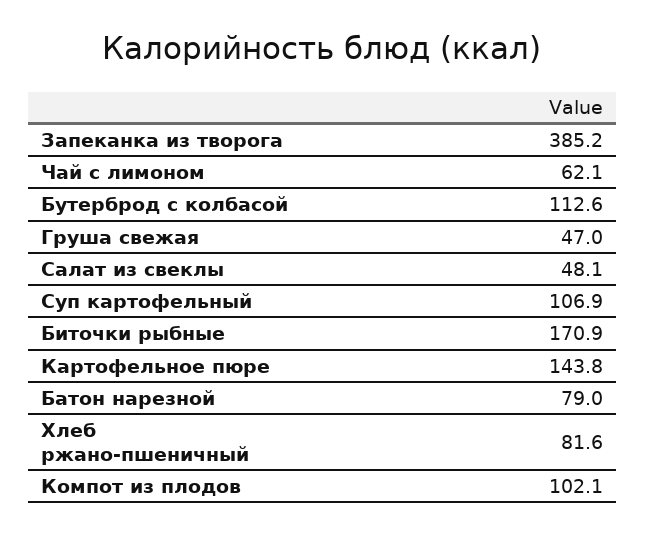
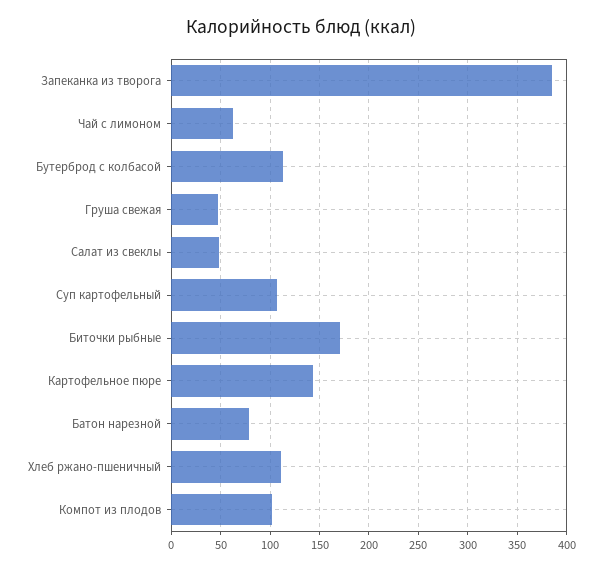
  {
    "Запеканка из творога": 385.2,
    "Чай с лимоном": 62.1,
    "Бутерброд с колбасой": 112.6,
    "Груша свежая": 47,
    "Салат из свеклы": 48.1,
    "Суп картофельный": 106.9,
    "Биточки рыбные": 170.9,
    "Картофельное пюре": 143.8,
    "Батон нарезной": 79,
-   "Хлеб ржано-пшеничный": 81.6,
+   "Хлеб ржано-пшеничный": 110,
    "Компот из плодов": 102.1
  }

